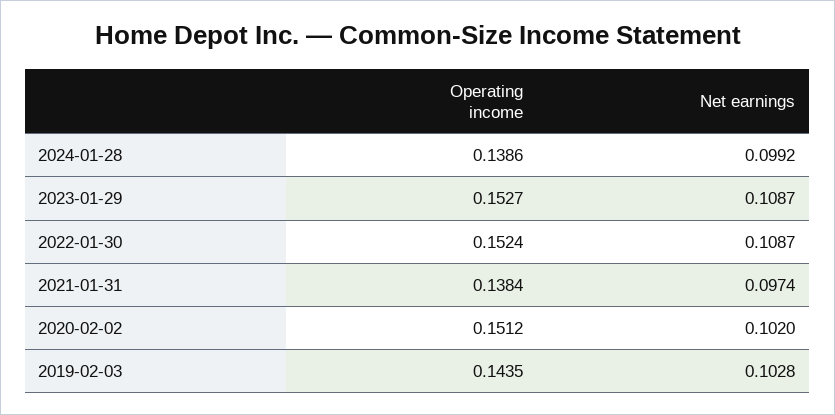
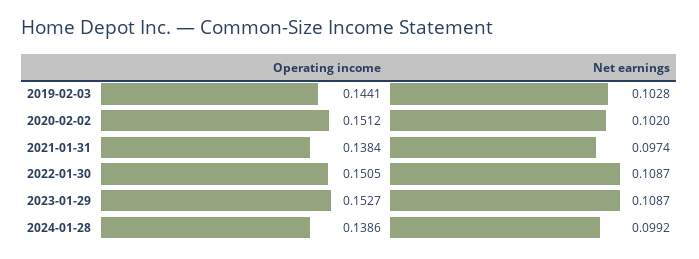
  {
    "Operating income": {
      "2024-01-28": 0.1386,
      "2023-01-29": 0.1527,
-     "2022-01-30": 0.1524,
+     "2022-01-30": 0.1505,
      "2021-01-31": 0.1384,
      "2020-02-02": 0.1512,
-     "2019-02-03": 0.1435
+     "2019-02-03": 0.1441
    },
    "Net earnings": {
      "2024-01-28": 0.0992,
      "2023-01-29": 0.1087,
      "2022-01-30": 0.1087,
      "2021-01-31": 0.0974,
      "2020-02-02": 0.102,
      "2019-02-03": 0.1028
    }
  }

